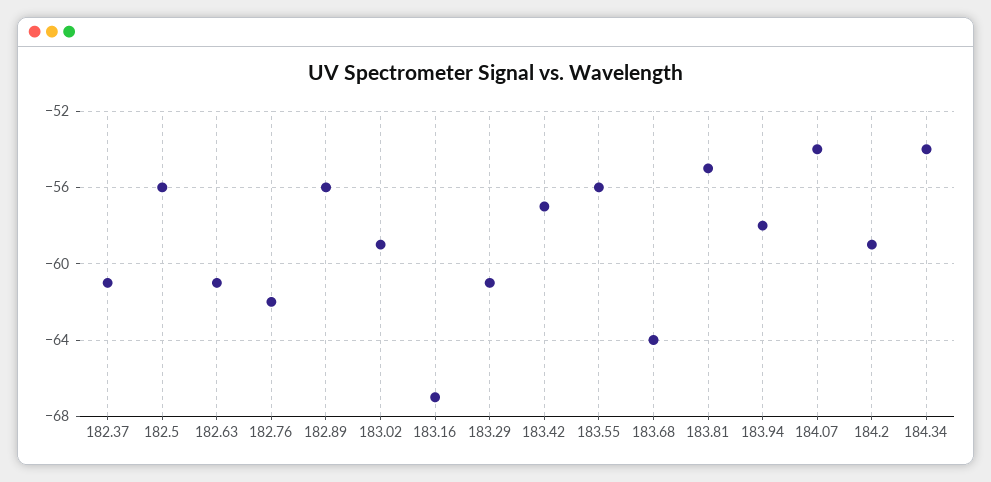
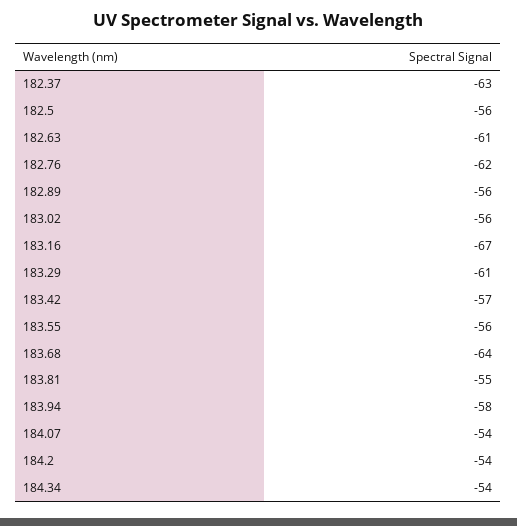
  {
-   "182.37": -61,
+   "182.37": -63,
    "182.5": -56,
    "182.63": -61,
    "182.76": -62,
    "182.89": -56,
-   "183.02": -59,
+   "183.02": -56,
    "183.16": -67,
    "183.29": -61,
    "183.42": -57,
    "183.55": -56,
    "183.68": -64,
    "183.81": -55,
    "183.94": -58,
    "184.07": -54,
-   "184.2": -59,
+   "184.2": -54,
    "184.34": -54
  }

